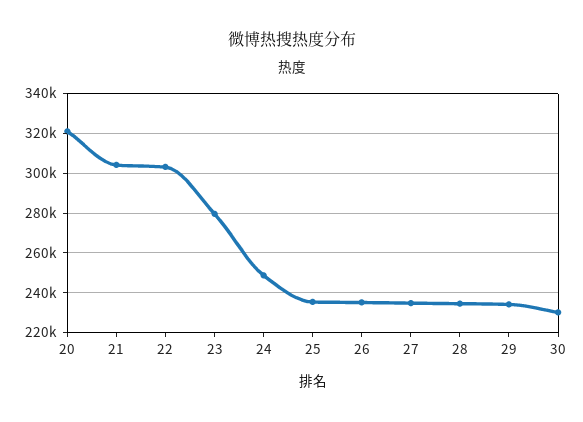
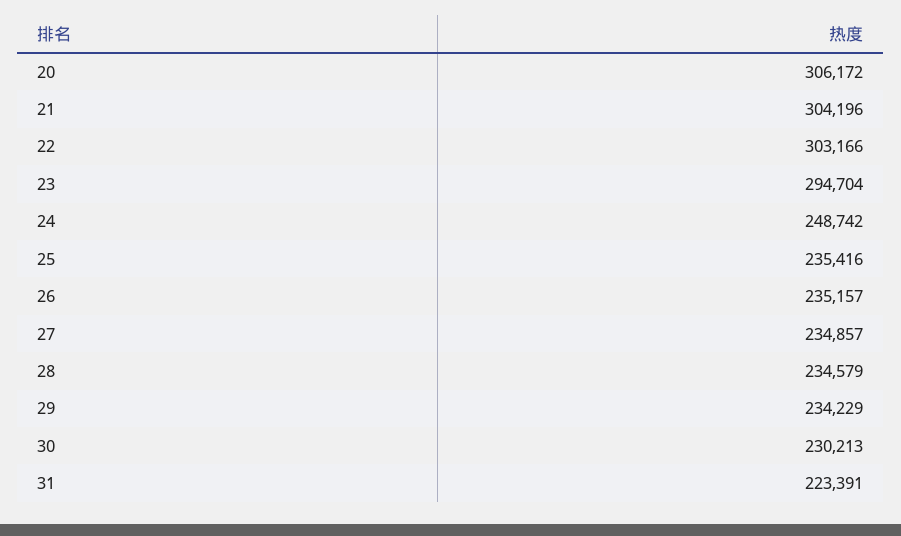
  {
-   "20": 320000,
+   "20": 306172,
    "21": 304196,
    "22": 303166,
-   "23": 280000,
+   "23": 294704,
    "24": 248742,
    "25": 235416,
    "26": 235157,
    "27": 234857,
    "28": 234579,
    "29": 234229,
-   "30": 230213
+   "30": 230213,
+   "31": 223391
  }

